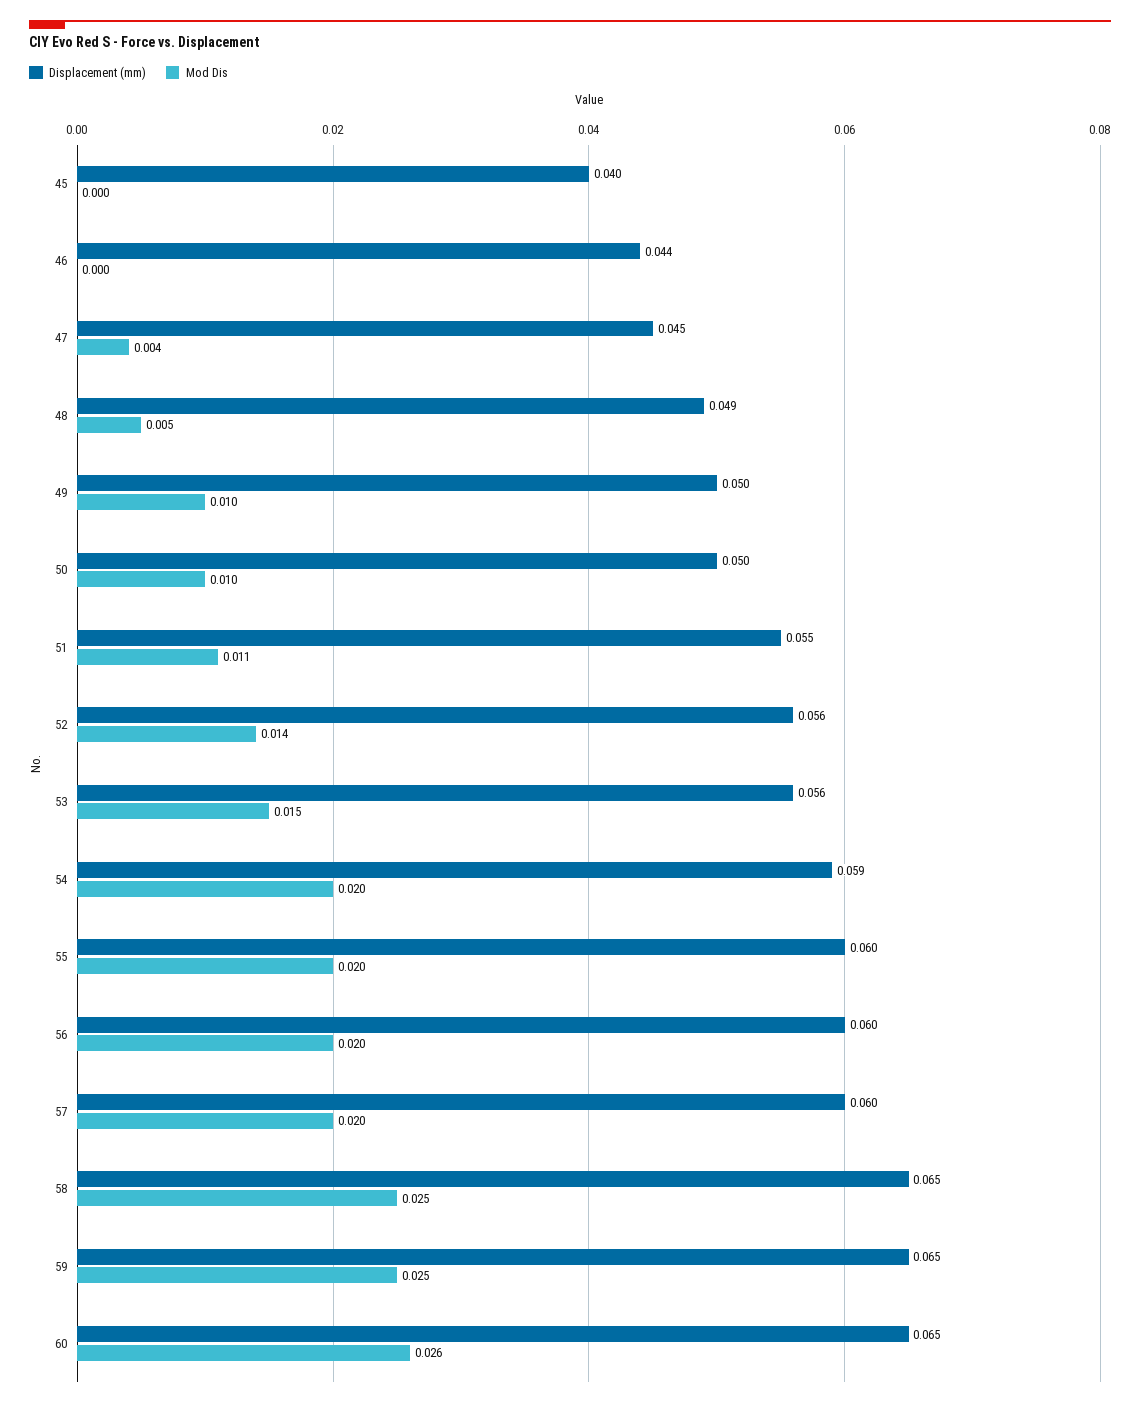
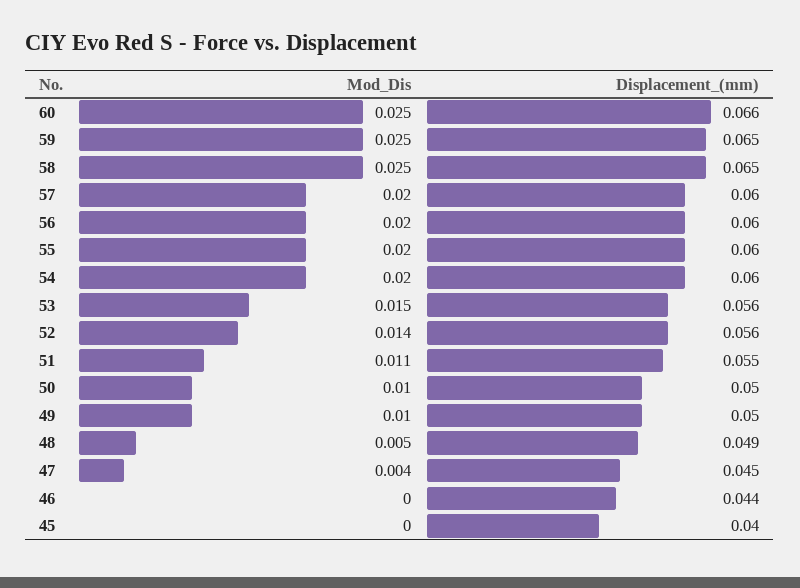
  {
    "Displacement (mm)": {
      "45": 0.04,
      "46": 0.044,
      "47": 0.045,
      "48": 0.049,
      "49": 0.05,
      "50": 0.05,
      "51": 0.055,
      "52": 0.056,
      "53": 0.056,
-     "54": 0.059,
+     "54": 0.06,
      "55": 0.06,
      "56": 0.06,
      "57": 0.06,
      "58": 0.065,
      "59": 0.065,
-     "60": 0.065
+     "60": 0.066
    },
    "Mod Dis": {
      "45": 0,
      "46": 0,
      "47": 0.004,
      "48": 0.005,
      "49": 0.01,
      "50": 0.01,
      "51": 0.011,
      "52": 0.014,
      "53": 0.015,
      "54": 0.02,
      "55": 0.02,
      "56": 0.02,
      "57": 0.02,
      "58": 0.025,
      "59": 0.025,
-     "60": 0.026
+     "60": 0.025
    }
  }

